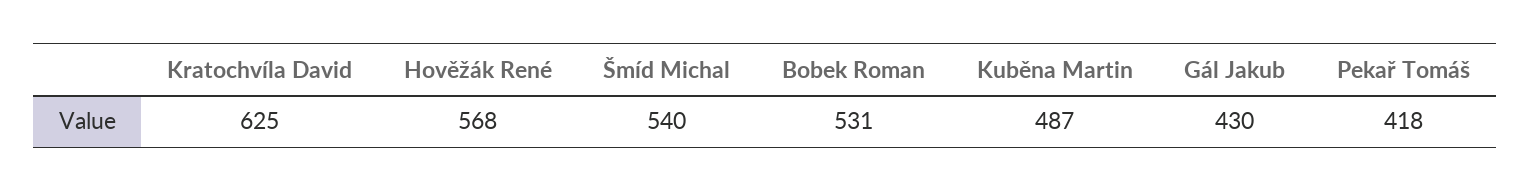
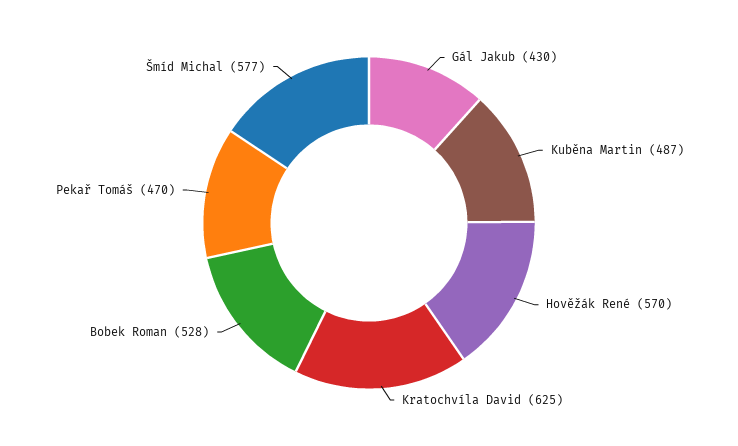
  {
    "Kratochvíla David": 625,
-   "Hověžák René": 568,
+   "Hověžák René": 570,
-   "Šmíd Michal": 540,
+   "Šmíd Michal": 577,
-   "Bobek Roman": 531,
+   "Bobek Roman": 528,
    "Kuběna Martin": 487,
    "Gál Jakub": 430,
-   "Pekař Tomáš": 418
+   "Pekař Tomáš": 470
  }

